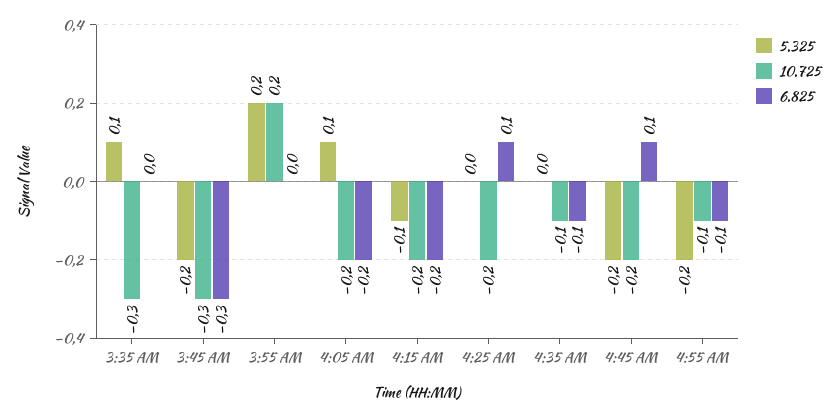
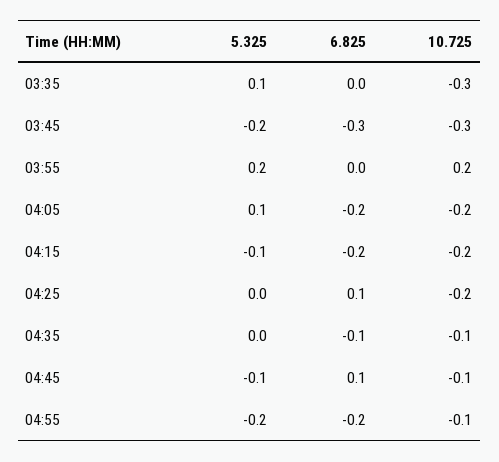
  {
    "5.325": {
      "3:35 AM": 0.1,
      "3:45 AM": -0.2,
      "3:55 AM": 0.2,
      "4:05 AM": 0.1,
      "4:15 AM": -0.1,
      "4:25 AM": 0,
      "4:35 AM": 0,
-     "4:45 AM": -0.2,
+     "4:45 AM": -0.1,
      "4:55 AM": -0.2
    },
    "10.725": {
      "3:35 AM": -0.3,
      "3:45 AM": -0.3,
      "3:55 AM": 0.2,
      "4:05 AM": -0.2,
      "4:15 AM": -0.2,
      "4:25 AM": -0.2,
      "4:35 AM": -0.1,
-     "4:45 AM": -0.2,
+     "4:45 AM": -0.1,
      "4:55 AM": -0.1
    },
    "6.825": {
      "3:35 AM": 0,
      "3:45 AM": -0.3,
      "3:55 AM": 0,
      "4:05 AM": -0.2,
      "4:15 AM": -0.2,
      "4:25 AM": 0.1,
      "4:35 AM": -0.1,
      "4:45 AM": 0.1,
-     "4:55 AM": -0.1
+     "4:55 AM": -0.2
    }
  }

